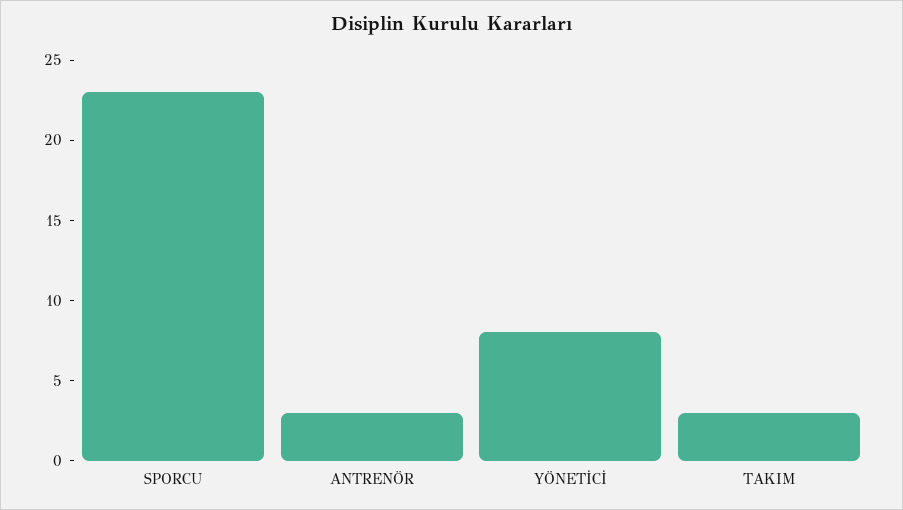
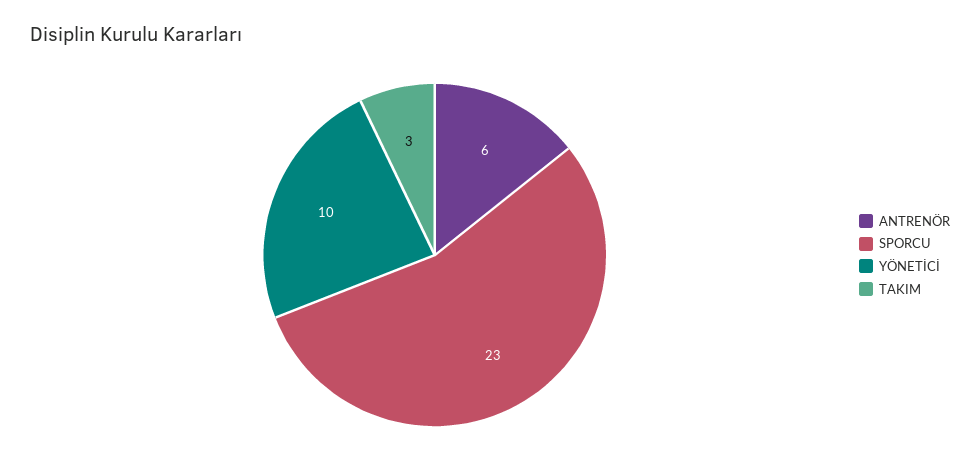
  {
    "SPORCU": 23,
-   "ANTRENÖR": 3,
+   "ANTRENÖR": 6,
-   "YÖNETİCİ": 8,
+   "YÖNETİCİ": 10,
    "TAKIM": 3
  }

